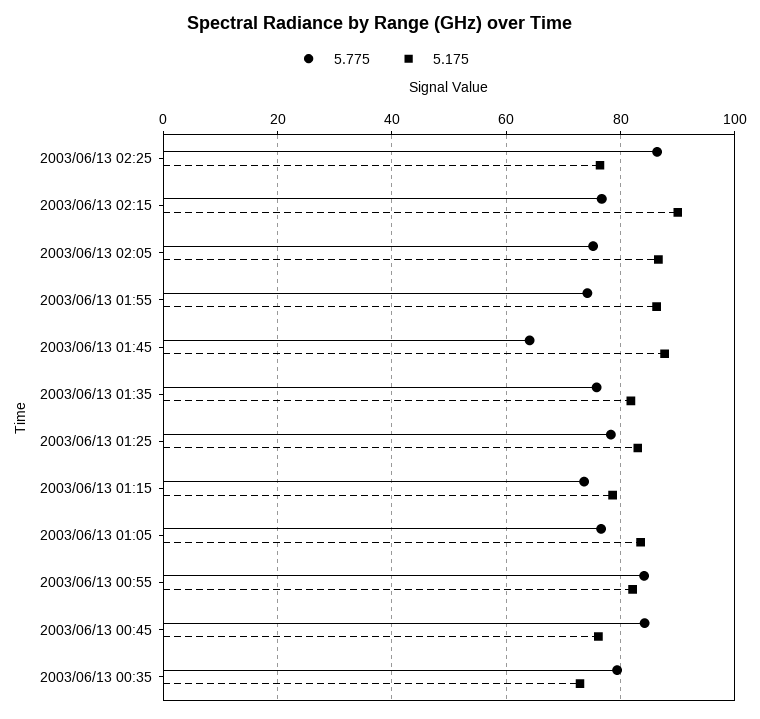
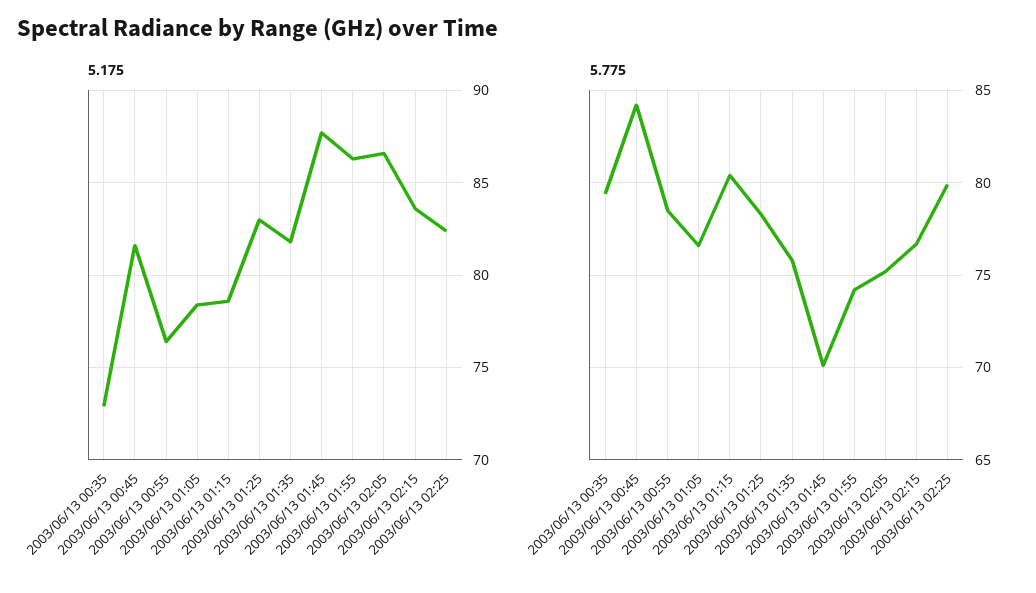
  {
    "5.775": {
-     "2003/06/13 02:25": 86,
+     "2003/06/13 02:25": 80,
      "2003/06/13 02:15": 76.5,
      "2003/06/13 02:05": 75,
      "2003/06/13 01:55": 74,
-     "2003/06/13 01:45": 64,
+     "2003/06/13 01:45": 70,
      "2003/06/13 01:35": 76,
      "2003/06/13 01:25": 78.5,
-     "2003/06/13 01:15": 74,
+     "2003/06/13 01:15": 80.5,
      "2003/06/13 01:05": 76.5,
-     "2003/06/13 00:55": 84,
+     "2003/06/13 00:55": 78.5,
      "2003/06/13 00:45": 84,
      "2003/06/13 00:35": 79.5
    },
    "5.175": {
-     "2003/06/13 02:25": 76,
+     "2003/06/13 02:25": 82.5,
-     "2003/06/13 02:15": 90,
+     "2003/06/13 02:15": 83.5,
      "2003/06/13 02:05": 86.5,
      "2003/06/13 01:55": 86.5,
      "2003/06/13 01:45": 87.5,
      "2003/06/13 01:35": 82,
      "2003/06/13 01:25": 83,
      "2003/06/13 01:15": 78.5,
-     "2003/06/13 01:05": 84,
+     "2003/06/13 01:05": 78.5,
-     "2003/06/13 00:55": 82,
+     "2003/06/13 00:55": 76.5,
-     "2003/06/13 00:45": 76,
+     "2003/06/13 00:45": 81.5,
      "2003/06/13 00:35": 73
    }
  }

